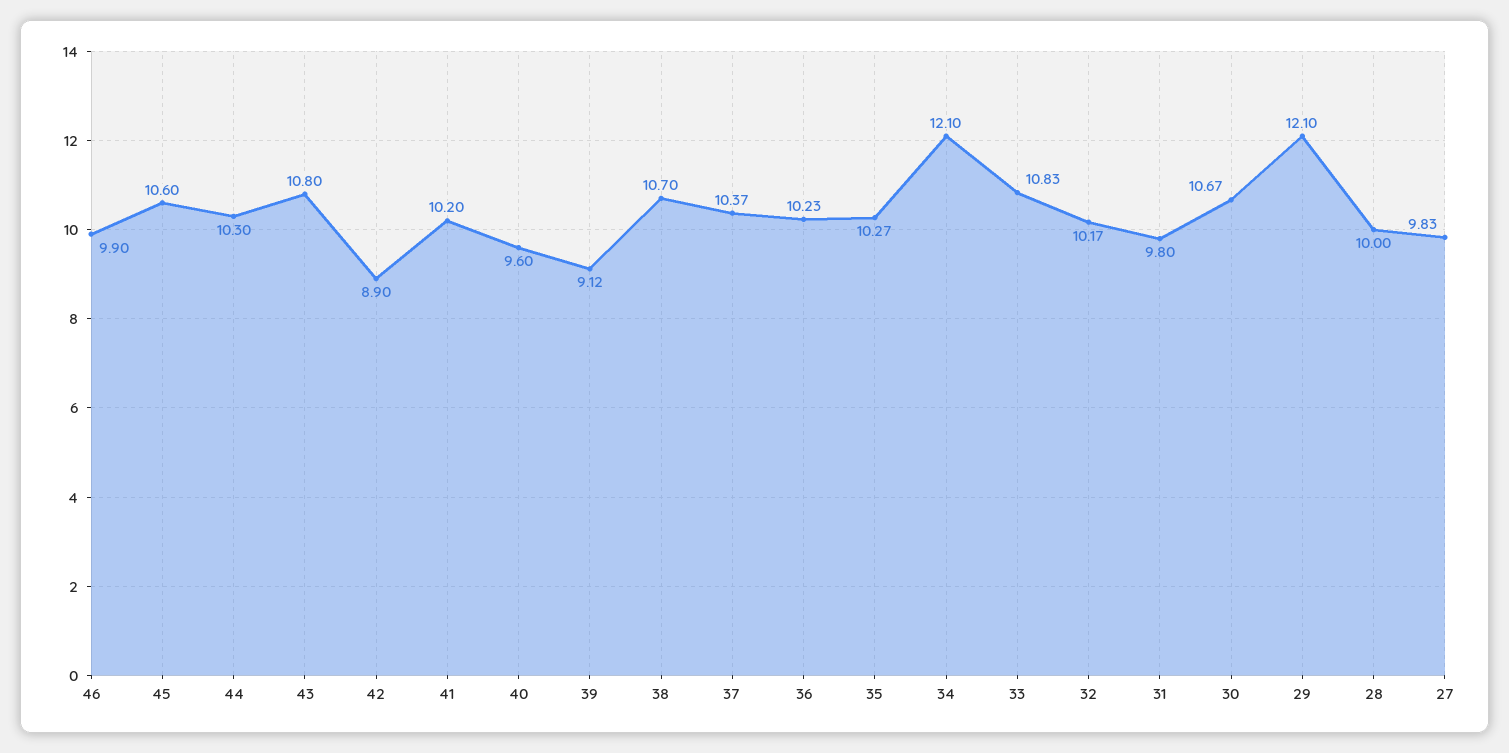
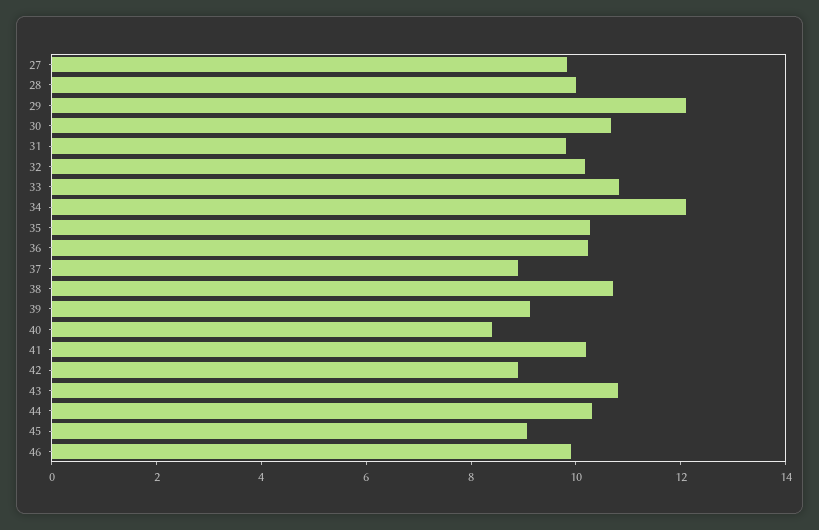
  {
    "46": 9.9,
-   "45": 10.6,
+   "45": 9,
    "44": 10.3,
    "43": 10.8,
    "42": 8.9,
    "41": 10.2,
-   "40": 9.6,
+   "40": 8.5,
    "39": 9.12,
    "38": 10.7,
-   "37": 10.37,
+   "37": 9,
    "36": 10.23,
    "35": 10.27,
    "34": 12.1,
    "33": 10.83,
    "32": 10.17,
    "31": 9.8,
    "30": 10.67,
    "29": 12.1,
    "28": 10,
    "27": 9.83
  }

